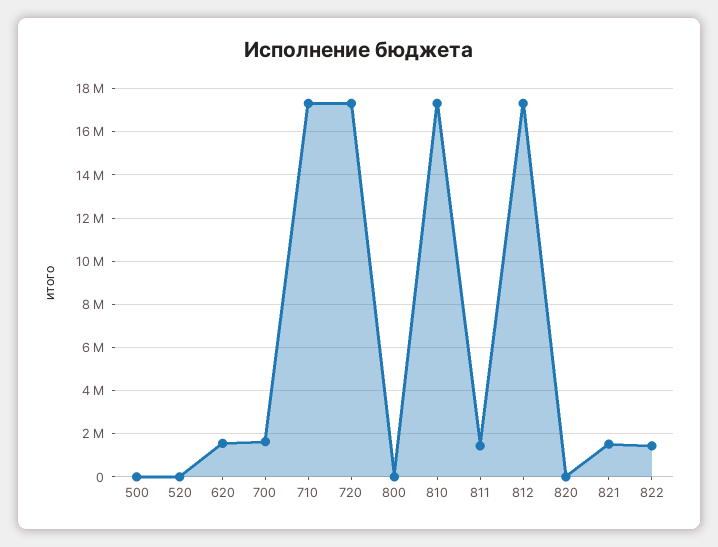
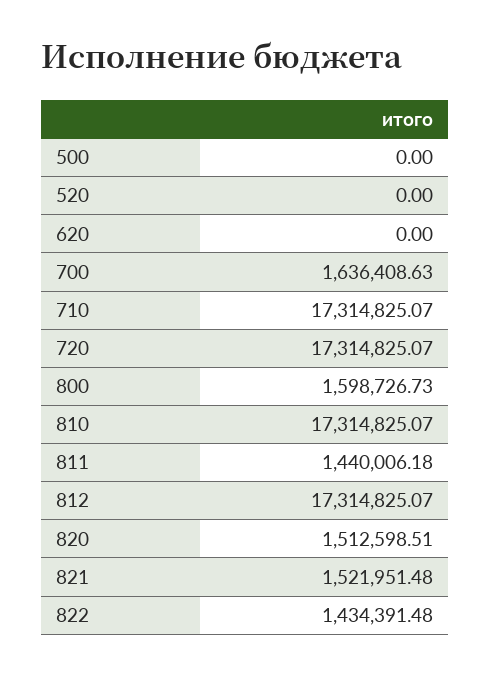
  {
    "500": 0,
    "520": 0,
-   "620": 1500000,
+   "620": 0,
    "700": 1636408.63,
    "710": 17314825.07,
    "720": 17314825.07,
-   "800": 0,
+   "800": 1598726.73,
    "810": 17314825.07,
    "811": 1440006.18,
    "812": 17314825.07,
-   "820": 0,
+   "820": 1512598.51,
    "821": 1521951.48,
    "822": 1434391.48
  }

